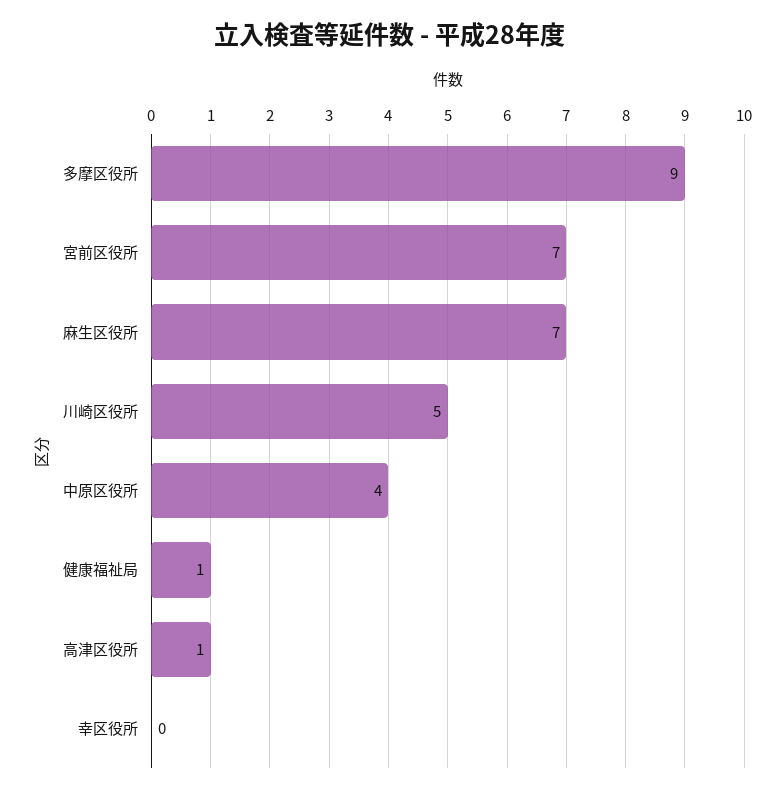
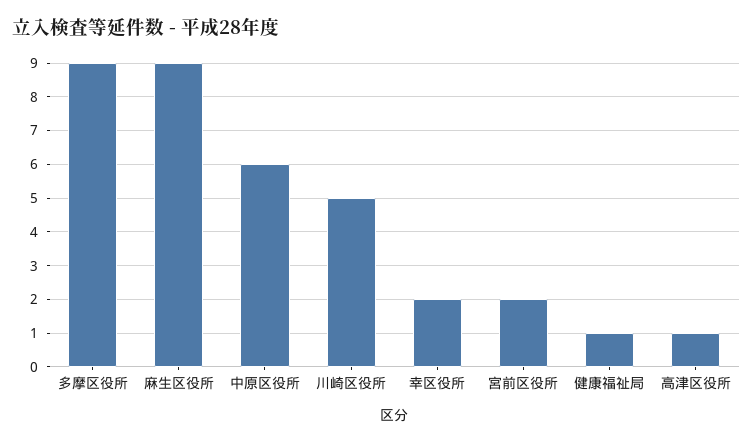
  {
    "多摩区役所": 9,
-   "宮前区役所": 7,
+   "宮前区役所": 2,
-   "麻生区役所": 7,
+   "麻生区役所": 9,
    "川崎区役所": 5,
-   "中原区役所": 4,
+   "中原区役所": 6,
    "健康福祉局": 1,
    "高津区役所": 1,
-   "幸区役所": 0
+   "幸区役所": 2
  }

